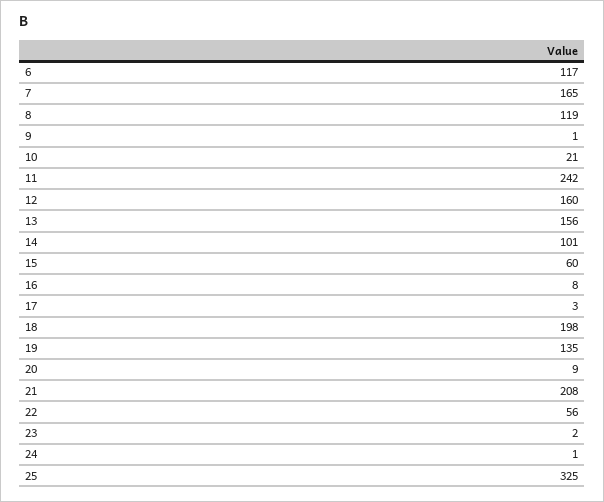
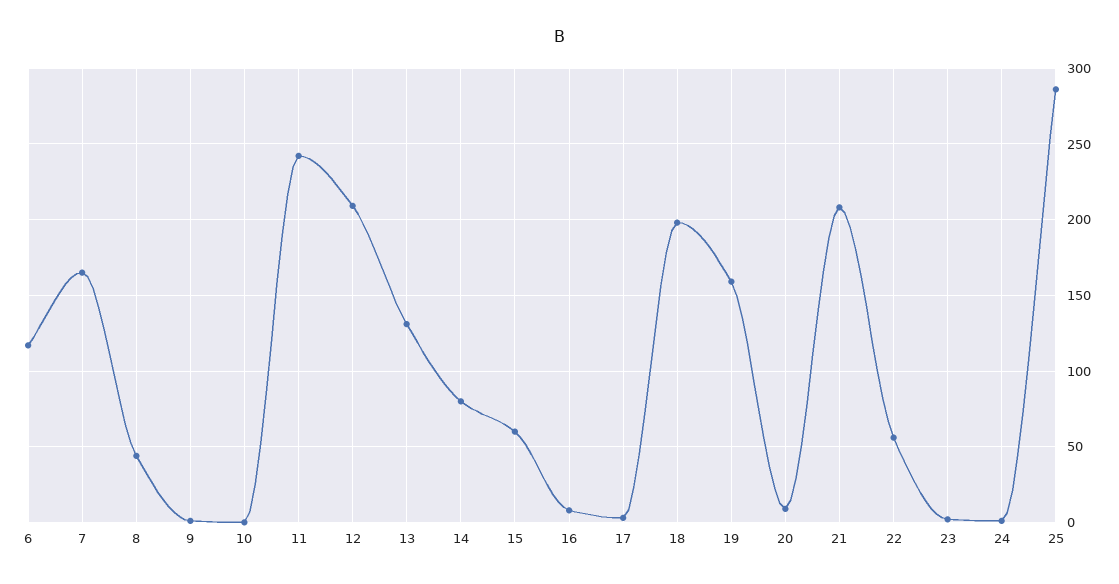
  {
    "6": 117,
    "7": 165,
-   "8": 119,
+   "8": 45,
    "9": 1,
-   "10": 21,
+   "10": 0,
    "11": 242,
-   "12": 160,
+   "12": 210,
-   "13": 156,
+   "13": 130,
-   "14": 101,
+   "14": 80,
    "15": 60,
    "16": 8,
    "17": 3,
    "18": 198,
-   "19": 135,
+   "19": 160,
    "20": 9,
    "21": 208,
    "22": 56,
    "23": 2,
    "24": 1,
-   "25": 325
+   "25": 285
  }

